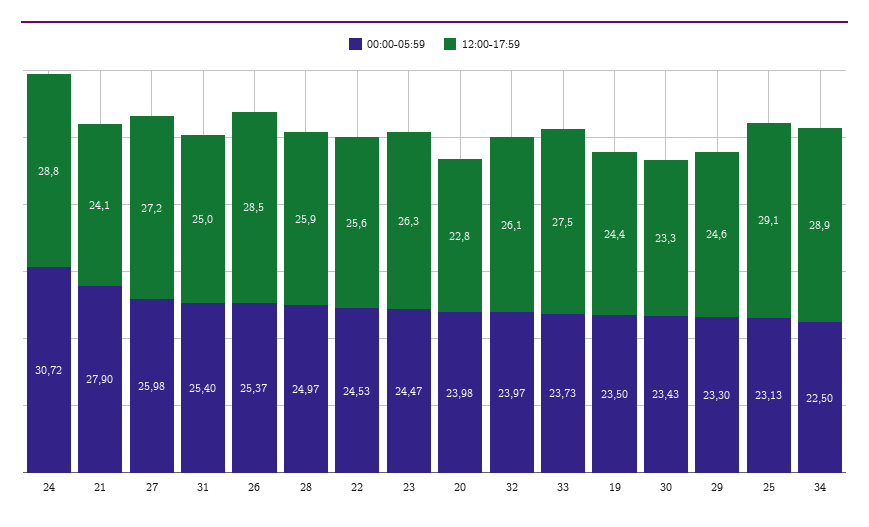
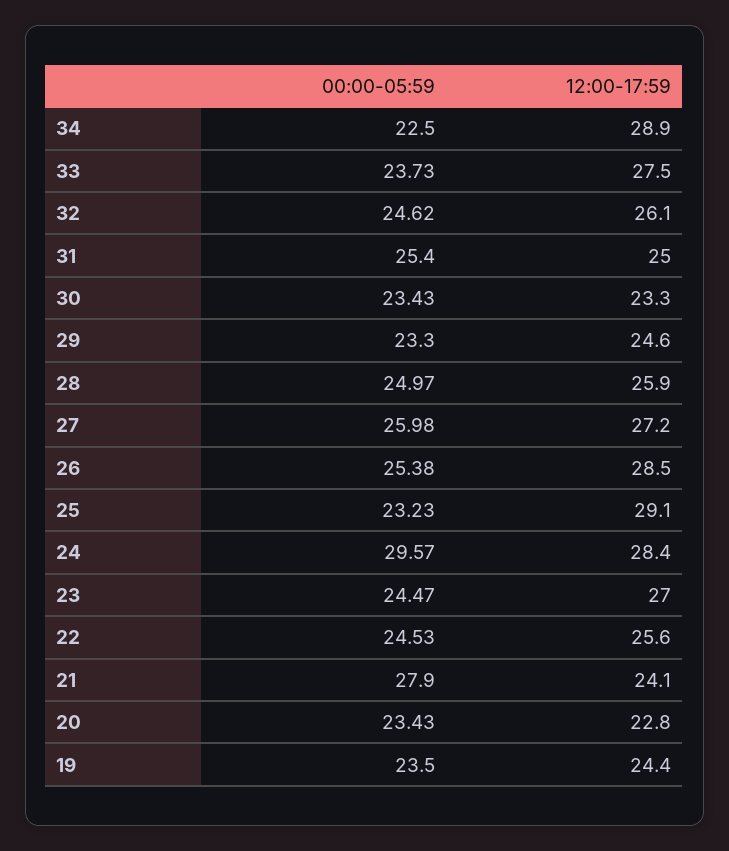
  {
    "00:00-05:59": {
-     "24": 30.72,
+     "24": 29.57,
      "21": 27.9,
      "27": 25.98,
      "31": 25.4,
-     "26": 25.37,
+     "26": 25.38,
      "28": 24.97,
      "22": 24.53,
      "23": 24.47,
-     "20": 23.98,
+     "20": 23.43,
-     "32": 23.97,
+     "32": 24.62,
      "33": 23.73,
      "19": 23.5,
      "30": 23.43,
      "29": 23.3,
-     "25": 23.13,
+     "25": 23.23,
      "34": 22.5
    },
    "12:00-17:59": {
-     "24": 28.8,
+     "24": 28.4,
      "21": 24.1,
      "27": 27.2,
      "31": 25,
      "26": 28.5,
      "28": 25.9,
      "22": 25.6,
-     "23": 26.3,
+     "23": 27,
      "20": 22.8,
      "32": 26.1,
      "33": 27.5,
      "19": 24.4,
      "30": 23.3,
      "29": 24.6,
      "25": 29.1,
      "34": 28.9
    }
  }

